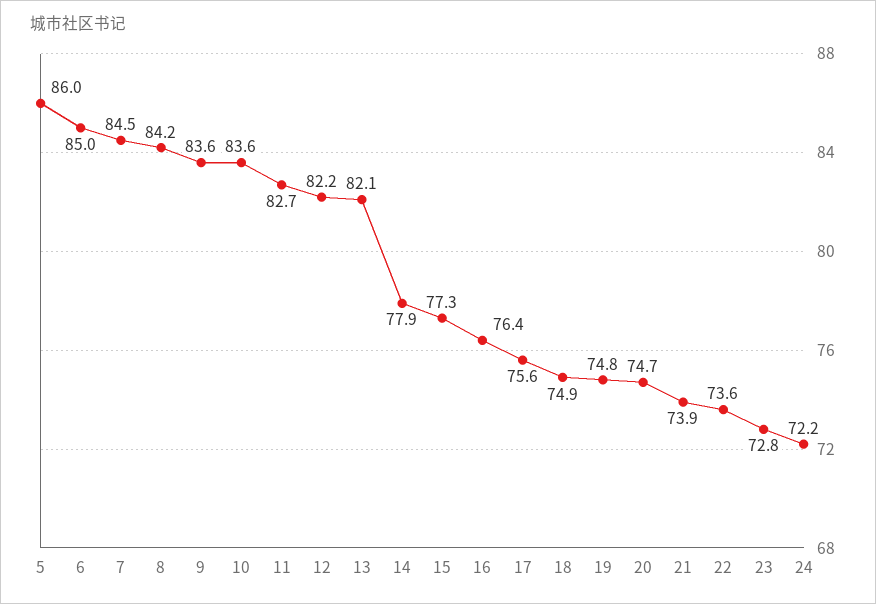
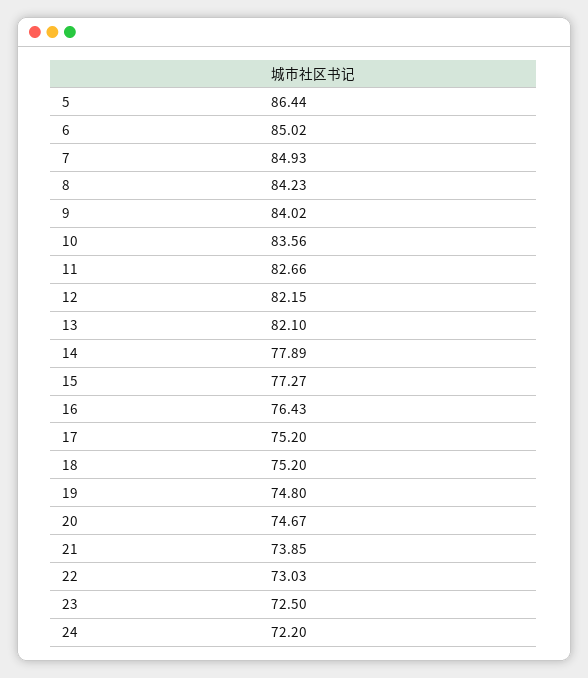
  {
-   "5": 86,
+   "5": 86.44,
    "6": 85.02,
-   "7": 84.5,
+   "7": 84.93,
    "8": 84.23,
-   "9": 83.6,
+   "9": 84.02,
    "10": 83.56,
    "11": 82.66,
    "12": 82.15,
    "13": 82.1,
    "14": 77.89,
    "15": 77.27,
    "16": 76.43,
-   "17": 75.6,
+   "17": 75.2,
-   "18": 74.9,
+   "18": 75.2,
    "19": 74.8,
    "20": 74.67,
    "21": 73.85,
-   "22": 73.6,
+   "22": 73.03,
-   "23": 72.8,
+   "23": 72.5,
    "24": 72.2
  }

